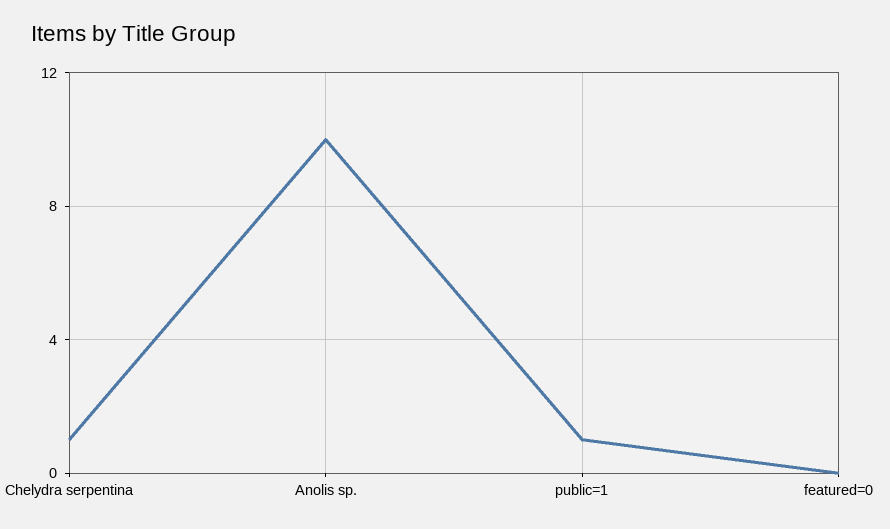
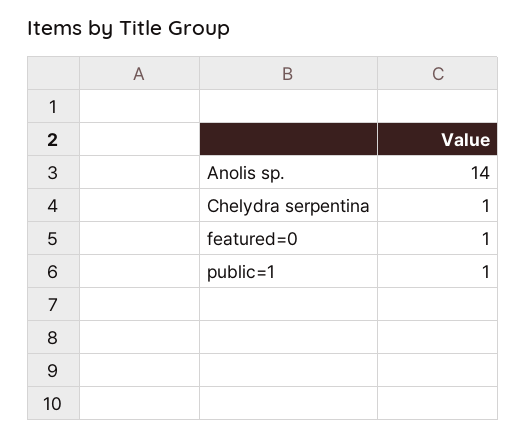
  {
    "Chelydra serpentina": 1,
-   "Anolis sp.": 10,
+   "Anolis sp.": 14,
    "public=1": 1,
-   "featured=0": 0
+   "featured=0": 1
  }

